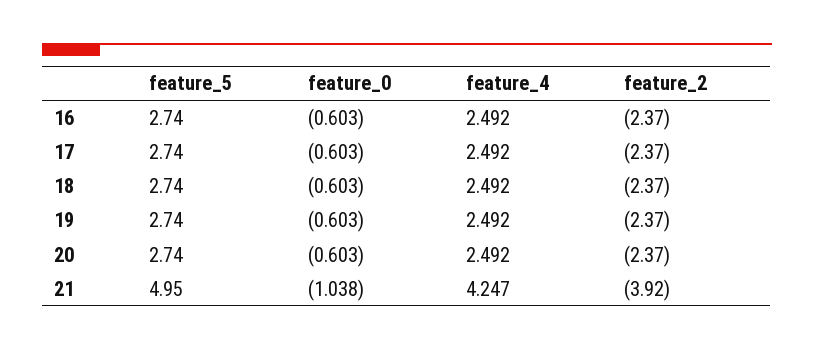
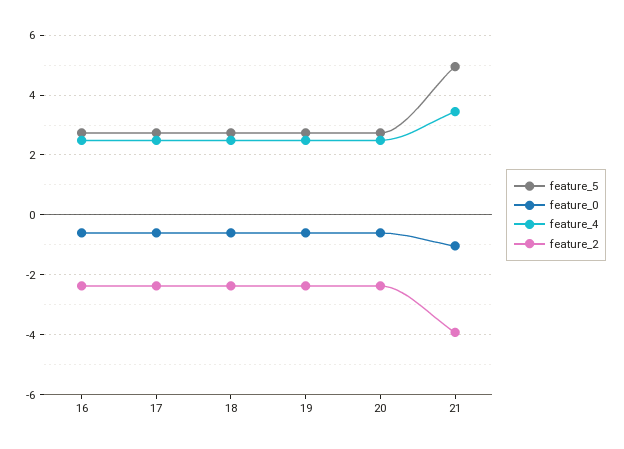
  {
    "feature_5": {
      "16": 2.74,
      "17": 2.74,
      "18": 2.74,
      "19": 2.74,
      "20": 2.74,
      "21": 4.95
    },
    "feature_0": {
      "16": -0.603,
      "17": -0.603,
      "18": -0.603,
      "19": -0.603,
      "20": -0.603,
      "21": -1.038
    },
    "feature_4": {
      "16": 2.492,
      "17": 2.492,
      "18": 2.492,
      "19": 2.492,
      "20": 2.492,
-     "21": 4.247
+     "21": 3.5
    },
    "feature_2": {
      "16": -2.37,
      "17": -2.37,
      "18": -2.37,
      "19": -2.37,
      "20": -2.37,
      "21": -3.92
    }
  }

